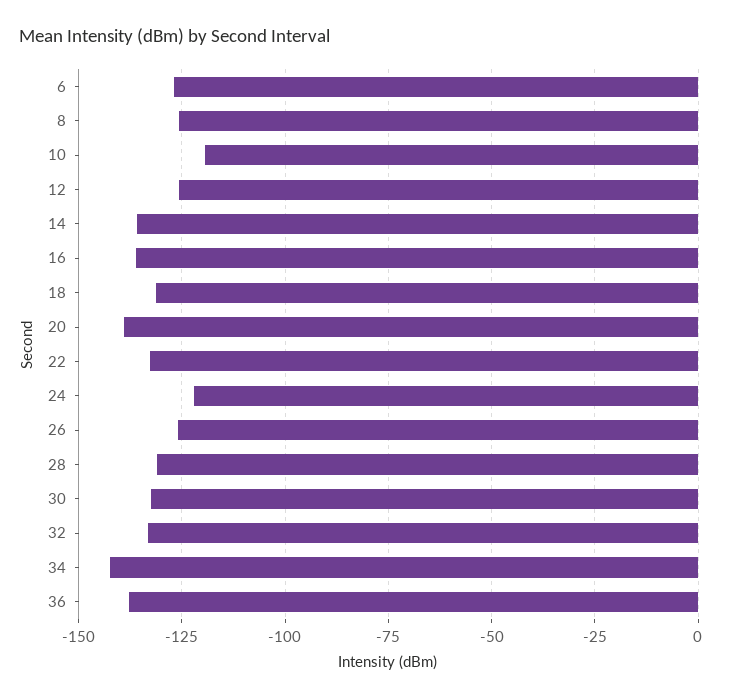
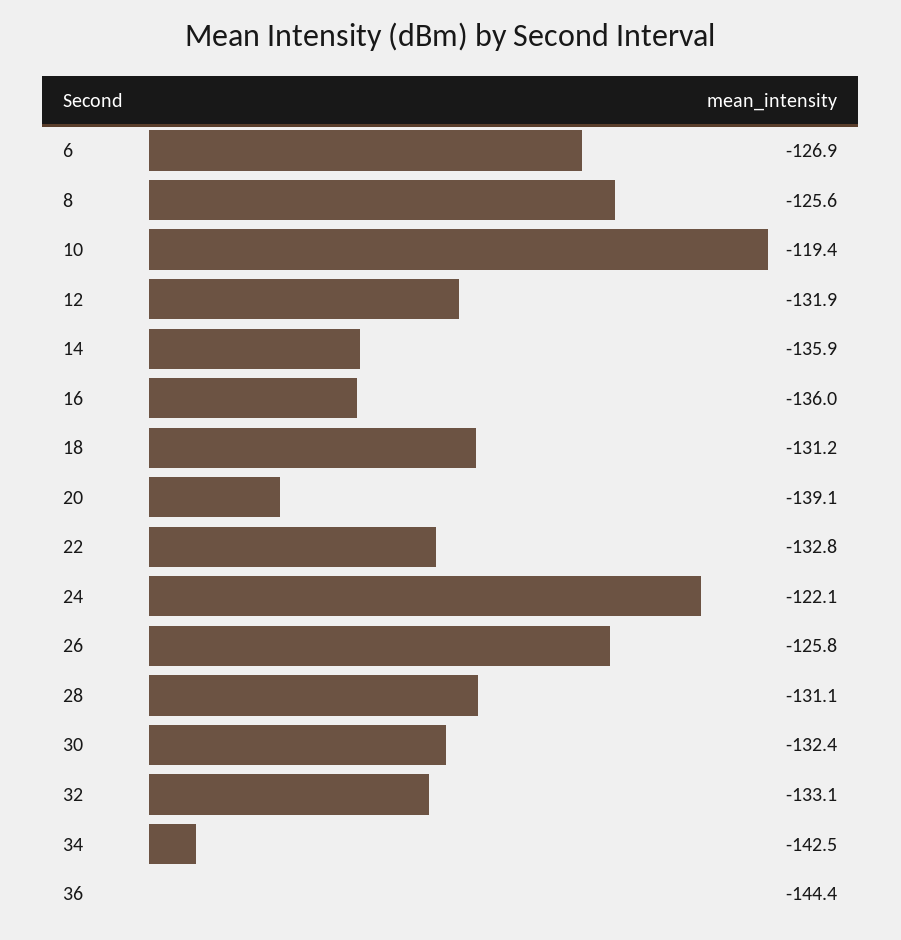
  {
    "6": -126.9,
    "8": -125.6,
    "10": -119.4,
-   "12": -125,
+   "12": -131.9,
    "14": -135.9,
    "16": -136,
    "18": -131.2,
    "20": -139.1,
    "22": -132.8,
    "24": -122.1,
    "26": -125.8,
    "28": -131.1,
    "30": -132.4,
    "32": -133.1,
    "34": -142.5,
-   "36": -137.5
+   "36": -144.4
  }

